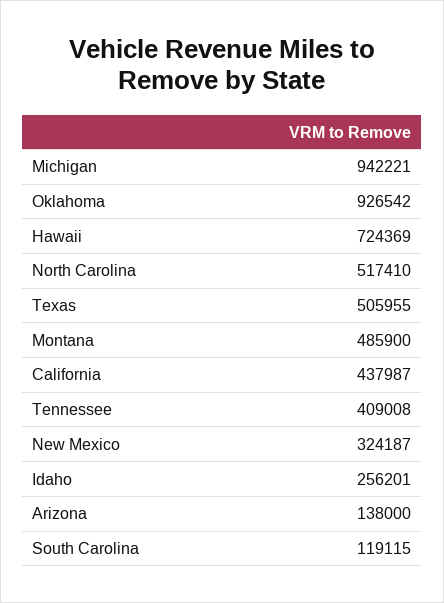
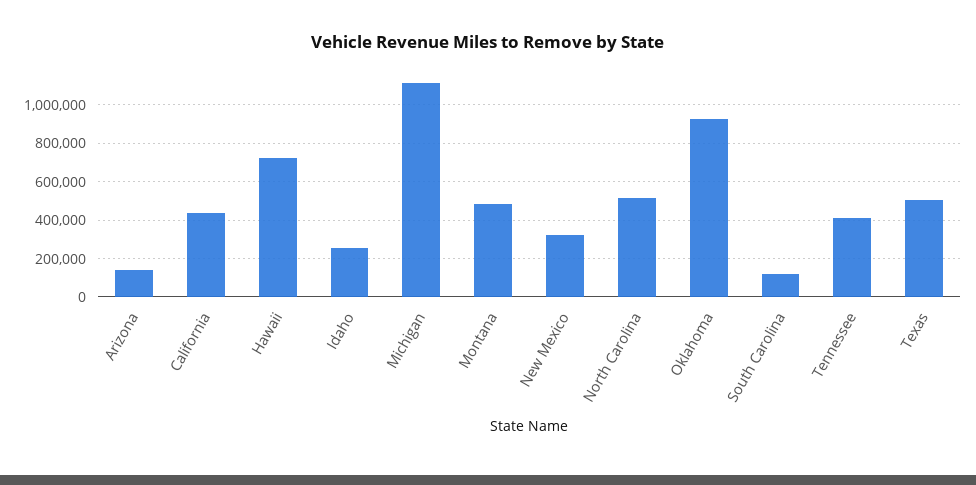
  {
-   "Michigan": 942221,
+   "Michigan": 1100000,
    "Oklahoma": 926542,
    "Hawaii": 724369,
    "North Carolina": 517410,
    "Texas": 505955,
    "Montana": 485900,
    "California": 437987,
    "Tennessee": 409008,
    "New Mexico": 324187,
    "Idaho": 256201,
    "Arizona": 138000,
    "South Carolina": 119115
  }

